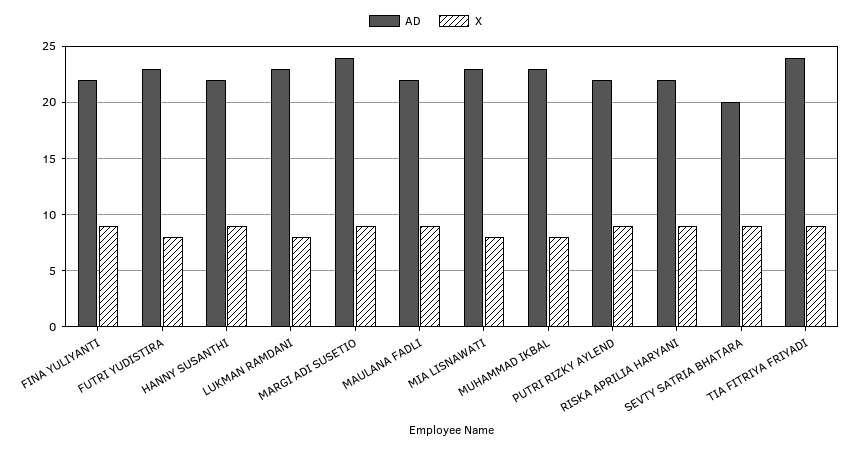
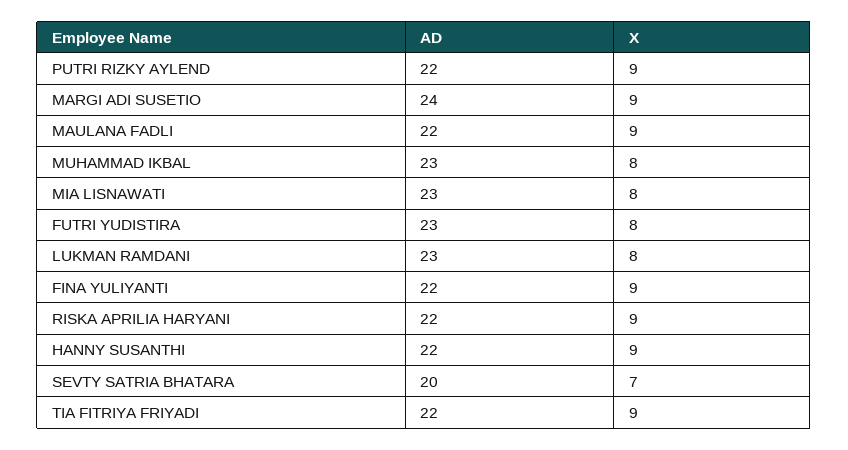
  {
    "AD": {
      "FINA YULIYANTI": 22,
      "FUTRI YUDISTIRA": 23,
      "HANNY SUSANTHI": 22,
      "LUKMAN RAMDANI": 23,
      "MARGI ADI SUSETIO": 24,
      "MAULANA FADLI": 22,
      "MIA LISNAWATI": 23,
      "MUHAMMAD IKBAL": 23,
      "PUTRI RIZKY AYLEND": 22,
      "RISKA APRILIA HARYANI": 22,
      "SEVTY SATRIA BHATARA": 20,
-     "TIA FITRIYA FRIYADI": 24
+     "TIA FITRIYA FRIYADI": 22
    },
    "X": {
      "FINA YULIYANTI": 9,
      "FUTRI YUDISTIRA": 8,
      "HANNY SUSANTHI": 9,
      "LUKMAN RAMDANI": 8,
      "MARGI ADI SUSETIO": 9,
      "MAULANA FADLI": 9,
      "MIA LISNAWATI": 8,
      "MUHAMMAD IKBAL": 8,
      "PUTRI RIZKY AYLEND": 9,
      "RISKA APRILIA HARYANI": 9,
-     "SEVTY SATRIA BHATARA": 9,
+     "SEVTY SATRIA BHATARA": 7,
      "TIA FITRIYA FRIYADI": 9
    }
  }

